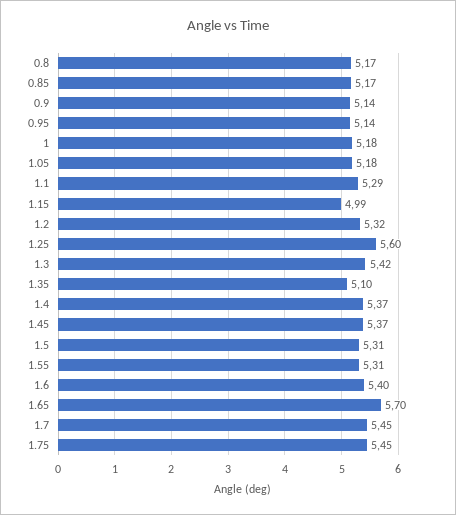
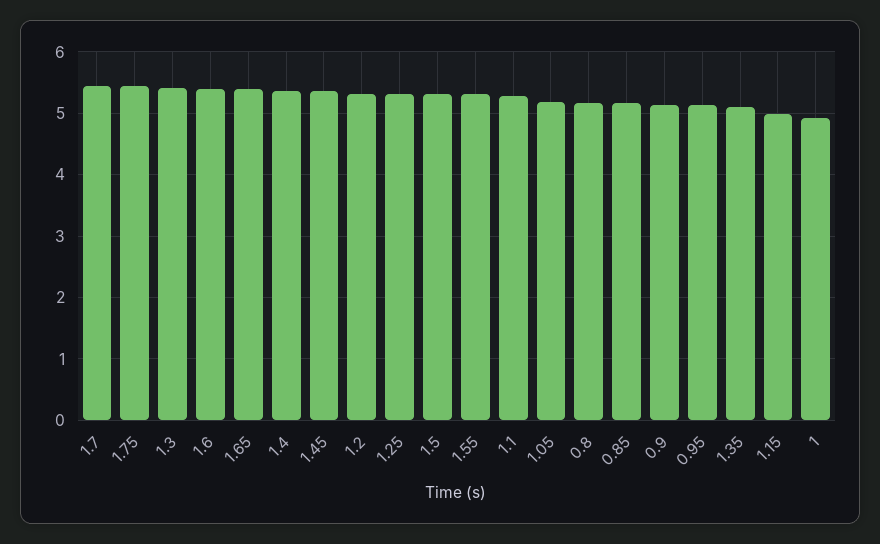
  {
    "0.8": 5.17,
    "0.85": 5.17,
    "0.9": 5.14,
    "0.95": 5.14,
-   "1": 5.18,
+   "1": 4.9,
    "1.05": 5.18,
    "1.1": 5.29,
    "1.15": 4.99,
    "1.2": 5.32,
-   "1.25": 5.6,
+   "1.25": 5.3,
    "1.3": 5.42,
    "1.35": 5.1,
    "1.4": 5.37,
    "1.45": 5.37,
    "1.5": 5.31,
    "1.55": 5.31,
    "1.6": 5.4,
-   "1.65": 5.7,
+   "1.65": 5.4,
    "1.7": 5.45,
    "1.75": 5.45
  }

